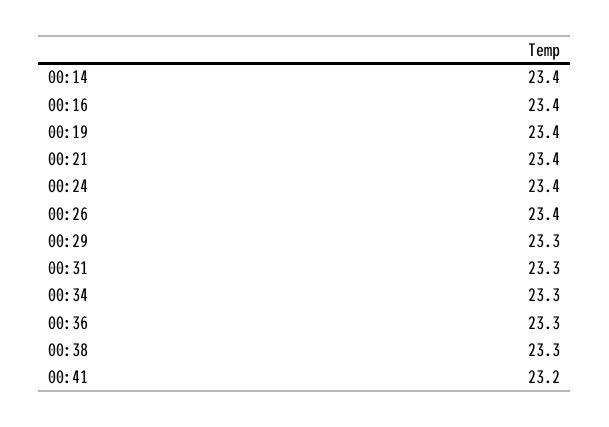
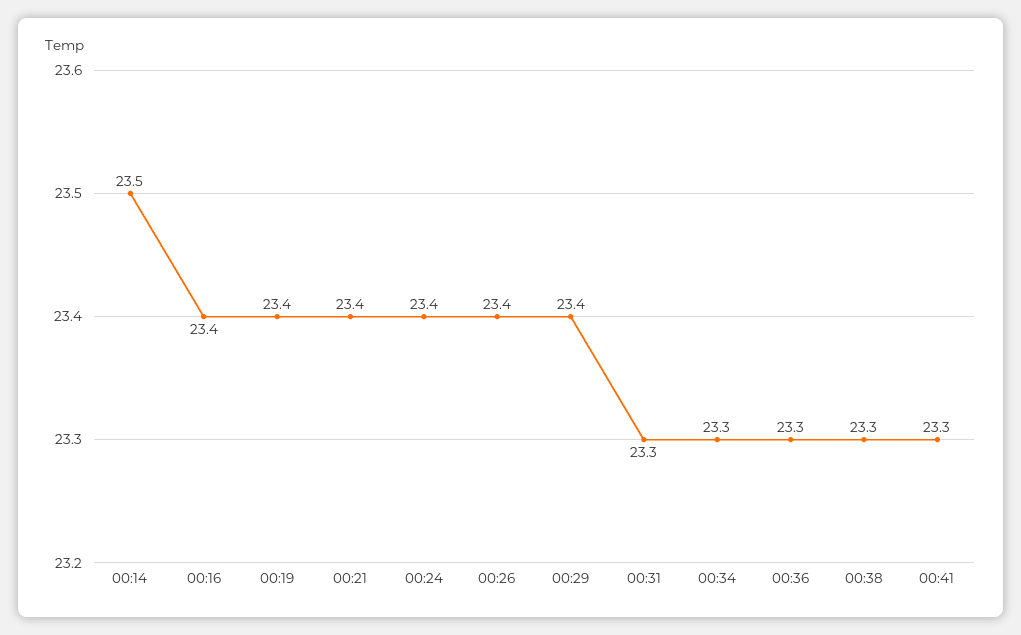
  {
-   "00:14": 23.4,
+   "00:14": 23.5,
    "00:16": 23.4,
    "00:19": 23.4,
    "00:21": 23.4,
    "00:24": 23.4,
    "00:26": 23.4,
-   "00:29": 23.3,
+   "00:29": 23.4,
    "00:31": 23.3,
    "00:34": 23.3,
    "00:36": 23.3,
    "00:38": 23.3,
-   "00:41": 23.2
+   "00:41": 23.3
  }

